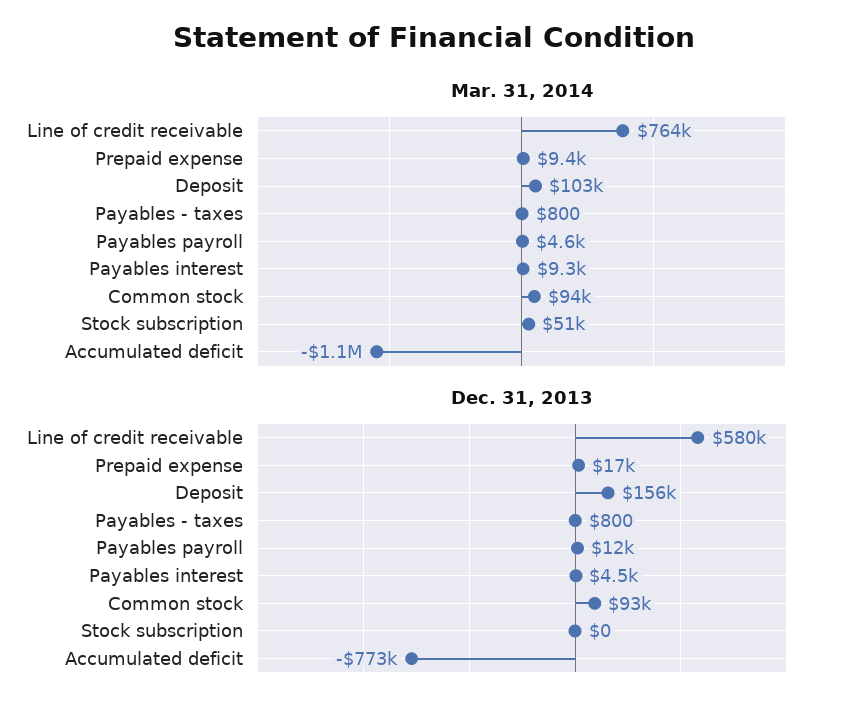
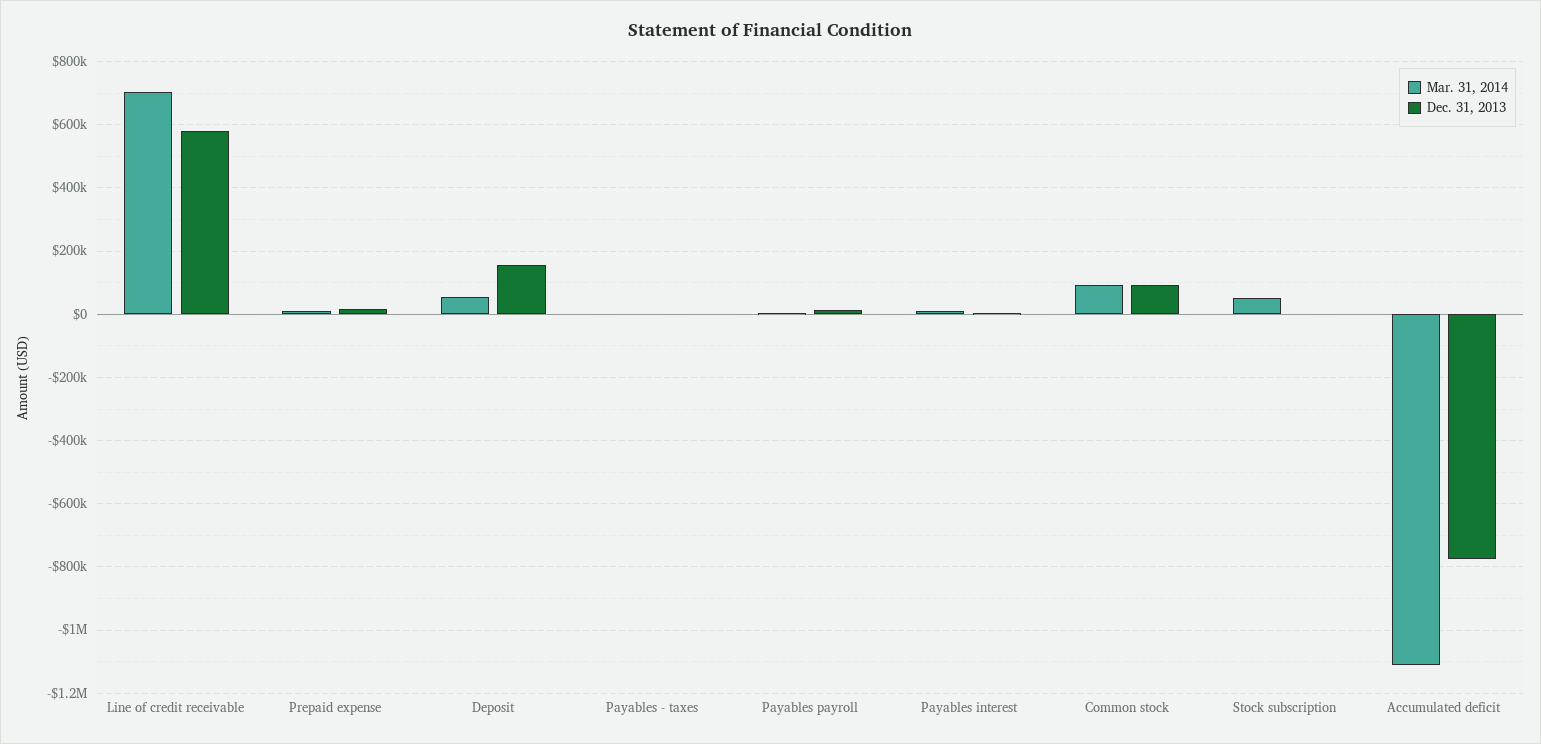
  {
    "Mar. 31, 2014": {
-     "Line of credit receivable": 764000,
+     "Line of credit receivable": 700000,
      "Prepaid expense": 9400,
-     "Deposit": 103000,
+     "Deposit": 60000,
      "Payables - taxes": 800,
      "Payables payroll": 4600,
      "Payables interest": 9300,
      "Common stock": 94000,
      "Stock subscription": 51000,
      "Accumulated deficit": -1100000
    },
    "Dec. 31, 2013": {
      "Line of credit receivable": 580000,
      "Prepaid expense": 17000,
      "Deposit": 156000,
      "Payables - taxes": 800,
      "Payables payroll": 12000,
      "Payables interest": 4500,
      "Common stock": 93000,
      "Stock subscription": 0,
      "Accumulated deficit": -773000
    }
  }

